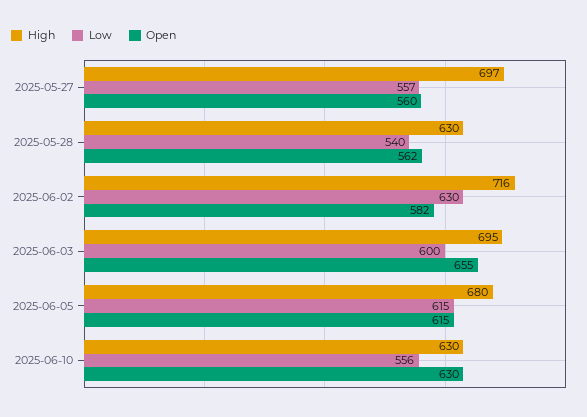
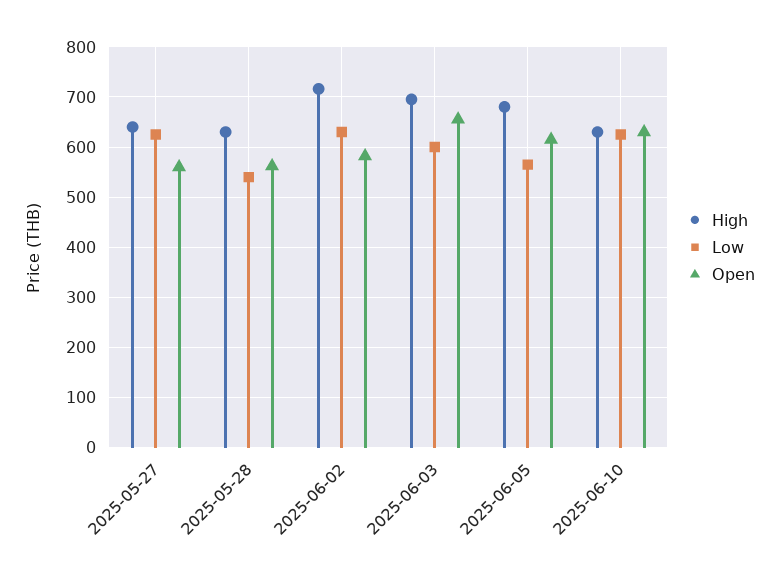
  {
    "High": {
-     "2025-05-27": 697,
+     "2025-05-27": 640,
      "2025-05-28": 630,
      "2025-06-02": 716,
      "2025-06-03": 695,
      "2025-06-05": 680,
      "2025-06-10": 630
    },
    "Low": {
-     "2025-05-27": 557,
+     "2025-05-27": 620,
      "2025-05-28": 540,
      "2025-06-02": 630,
      "2025-06-03": 600,
-     "2025-06-05": 615,
+     "2025-06-05": 560,
-     "2025-06-10": 556
+     "2025-06-10": 620
    },
    "Open": {
      "2025-05-27": 560,
      "2025-05-28": 562,
      "2025-06-02": 582,
      "2025-06-03": 655,
      "2025-06-05": 615,
      "2025-06-10": 630
    }
  }

